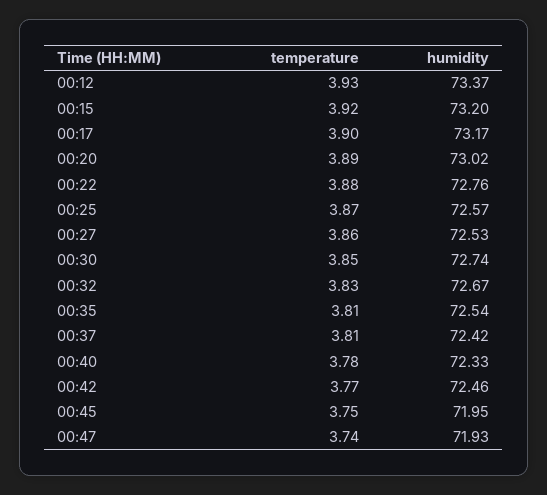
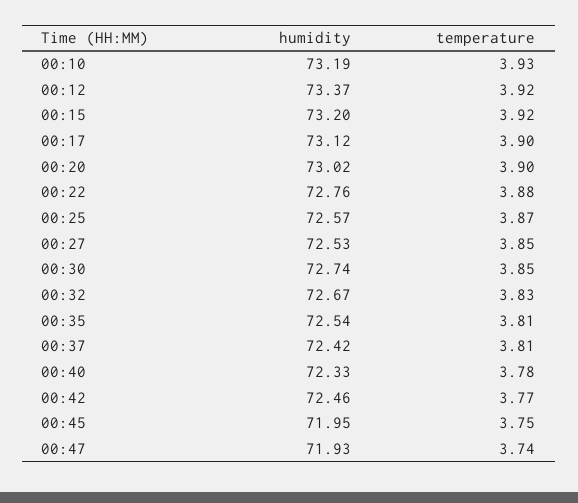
  {
    "temperature": {
-     "00:12": 3.93,
+     "00:12": 3.92,
      "00:15": 3.92,
      "00:17": 3.9,
-     "00:20": 3.89,
+     "00:20": 3.9,
      "00:22": 3.88,
      "00:25": 3.87,
-     "00:27": 3.86,
+     "00:27": 3.85,
      "00:30": 3.85,
      "00:32": 3.83,
      "00:35": 3.81,
      "00:37": 3.81,
      "00:40": 3.78,
      "00:42": 3.77,
      "00:45": 3.75,
-     "00:47": 3.74
+     "00:47": 3.74,
+     "00:10": 3.93
    },
    "humidity": {
      "00:12": 73.37,
      "00:15": 73.2,
-     "00:17": 73.17,
+     "00:17": 73.12,
      "00:20": 73.02,
      "00:22": 72.76,
      "00:25": 72.57,
      "00:27": 72.53,
      "00:30": 72.74,
      "00:32": 72.67,
      "00:35": 72.54,
      "00:37": 72.42,
      "00:40": 72.33,
      "00:42": 72.46,
      "00:45": 71.95,
-     "00:47": 71.93
+     "00:47": 71.93,
+     "00:10": 73.19
    }
  }

